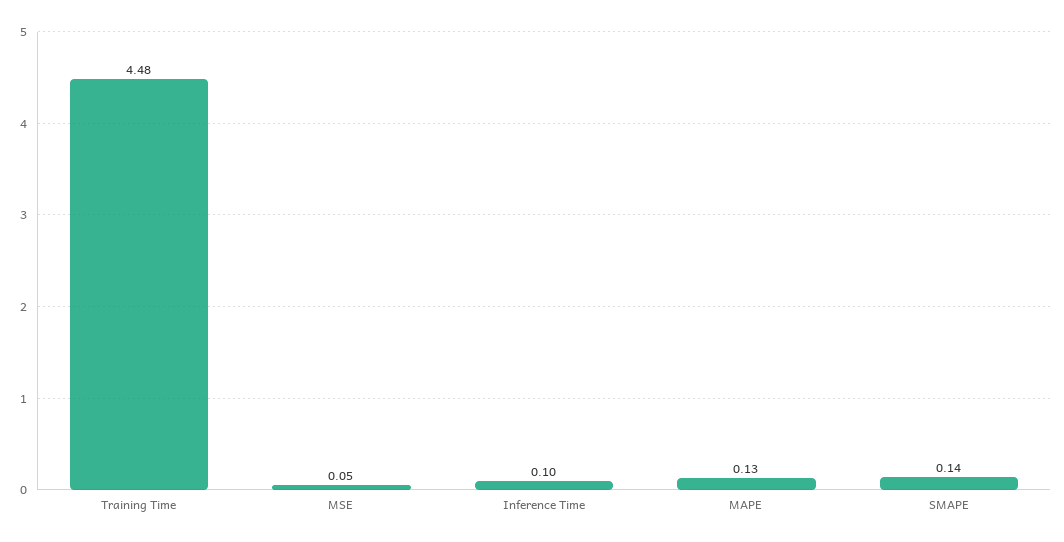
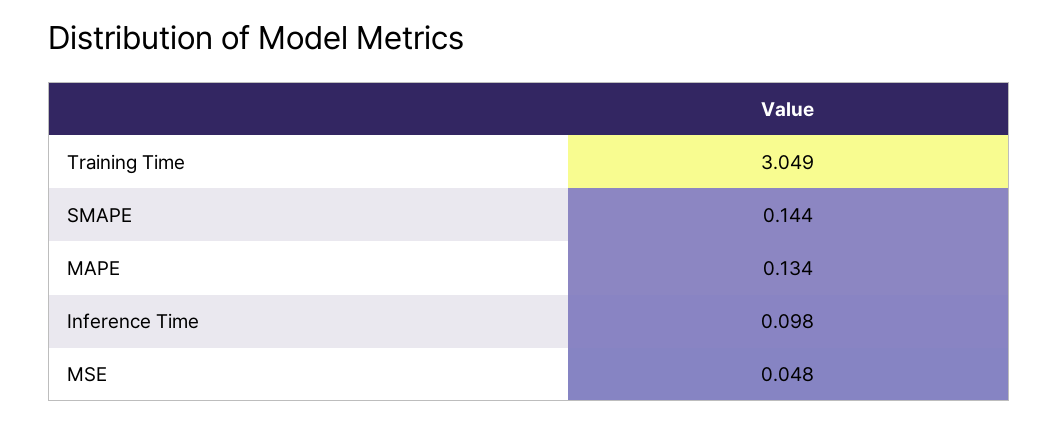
  {
-   "Training Time": 4.48,
+   "Training Time": 3.049,
    "MSE": 0.048,
    "Inference Time": 0.098,
    "MAPE": 0.134,
    "SMAPE": 0.144
  }

